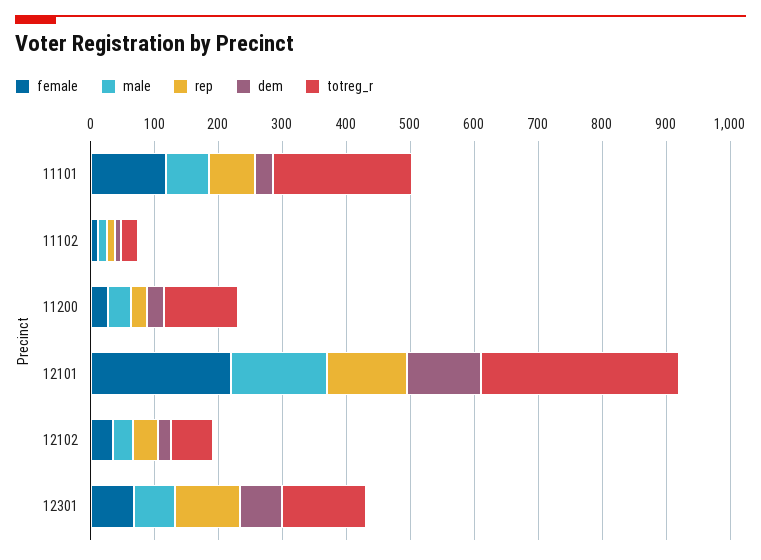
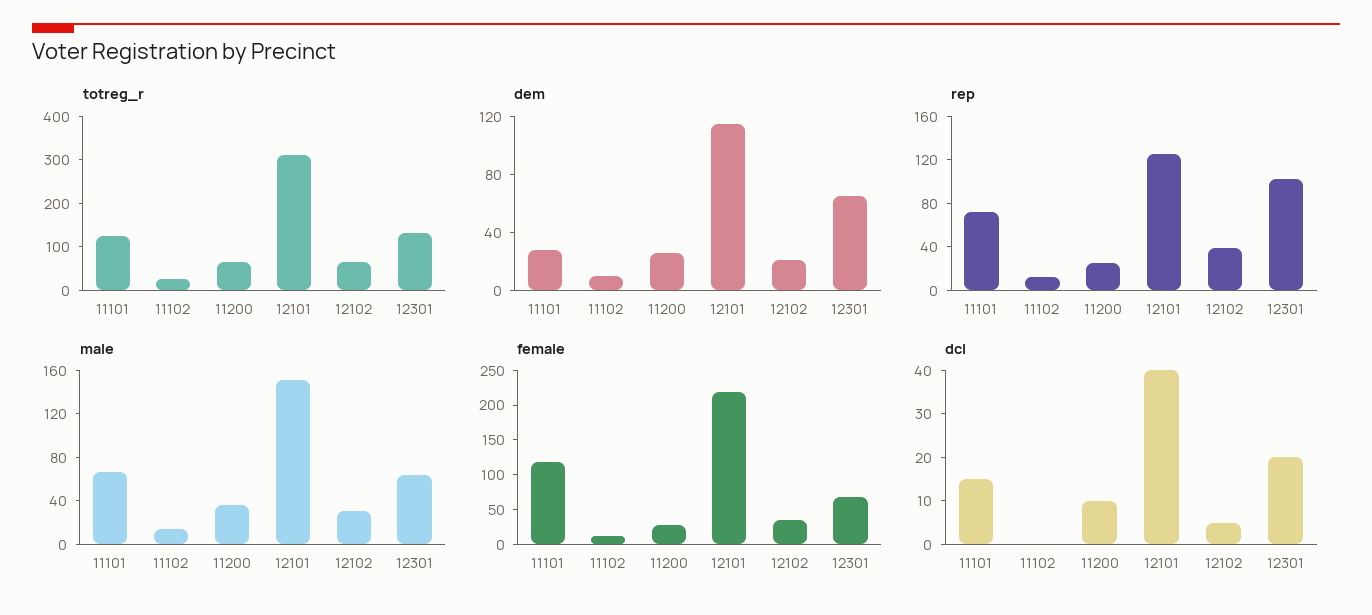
  {
    "female": {
      "11101": 120,
      "11102": 20,
      "11200": 20,
      "12101": 220,
      "12102": 40,
      "12301": 60
    },
    "male": {
      "11101": 70,
      "11102": 10,
      "11200": 40,
      "12101": 150,
      "12102": 30,
      "12301": 60
    },
    "rep": {
      "11101": 70,
      "11102": 10,
      "11200": 30,
      "12101": 130,
      "12102": 40,
      "12301": 100
    },
    "dem": {
      "11101": 30,
      "11102": 10,
      "11200": 30,
      "12101": 120,
      "12102": 20,
      "12301": 70
    },
    "totreg_r": {
-     "11101": 220,
+     "11101": 120,
      "11102": 20,
-     "11200": 120,
+     "11200": 60,
      "12101": 320,
      "12102": 60,
      "12301": 140
-   }
+   },
+   "dcl": {
+     "11101": 15,
+     "11102": 0,
+     "11200": 10,
+     "12101": 40,
+     "12102": 5,
+     "12301": 20
+   }
  }

